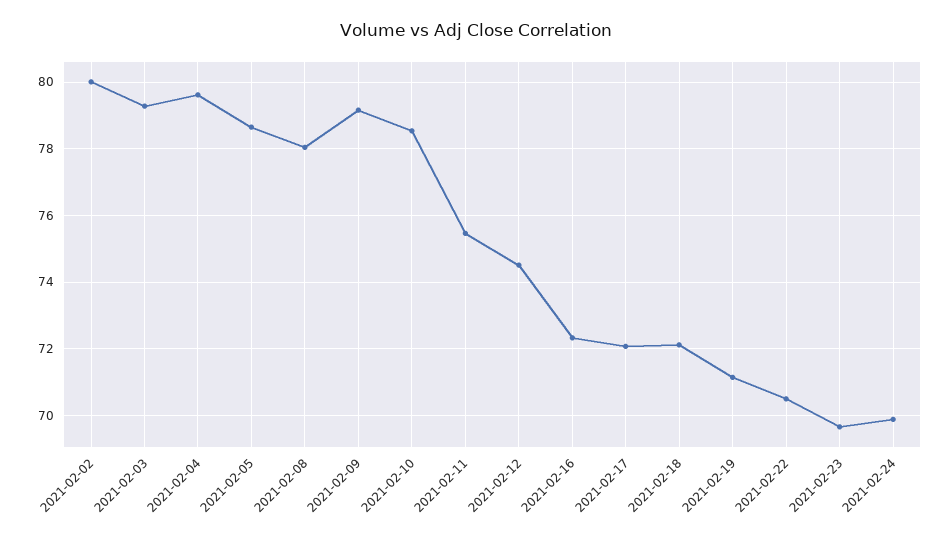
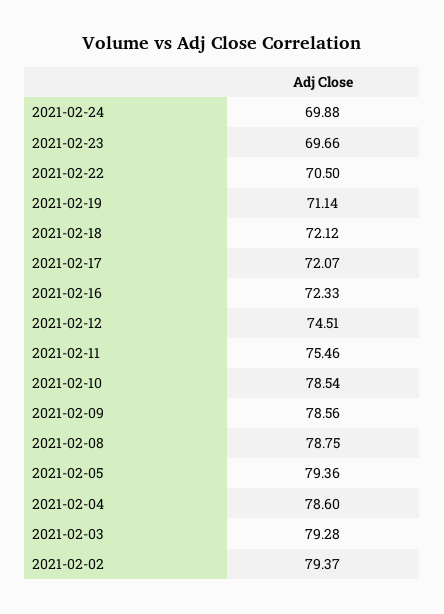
  {
-   "2021-02-02": 80,
+   "2021-02-02": 79.37,
    "2021-02-03": 79.28,
-   "2021-02-04": 79.6,
+   "2021-02-04": 78.6,
-   "2021-02-05": 78.6,
+   "2021-02-05": 79.36,
-   "2021-02-08": 78,
+   "2021-02-08": 78.75,
-   "2021-02-09": 79.2,
+   "2021-02-09": 78.56,
    "2021-02-10": 78.54,
    "2021-02-11": 75.46,
    "2021-02-12": 74.51,
    "2021-02-16": 72.33,
    "2021-02-17": 72.07,
    "2021-02-18": 72.12,
    "2021-02-19": 71.14,
    "2021-02-22": 70.5,
    "2021-02-23": 69.66,
    "2021-02-24": 69.88
  }

